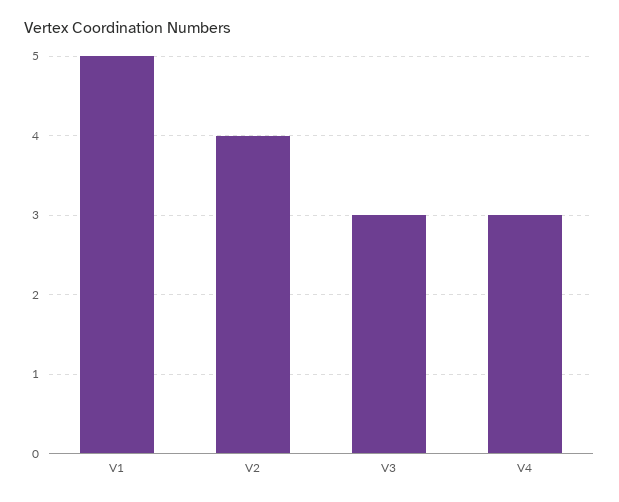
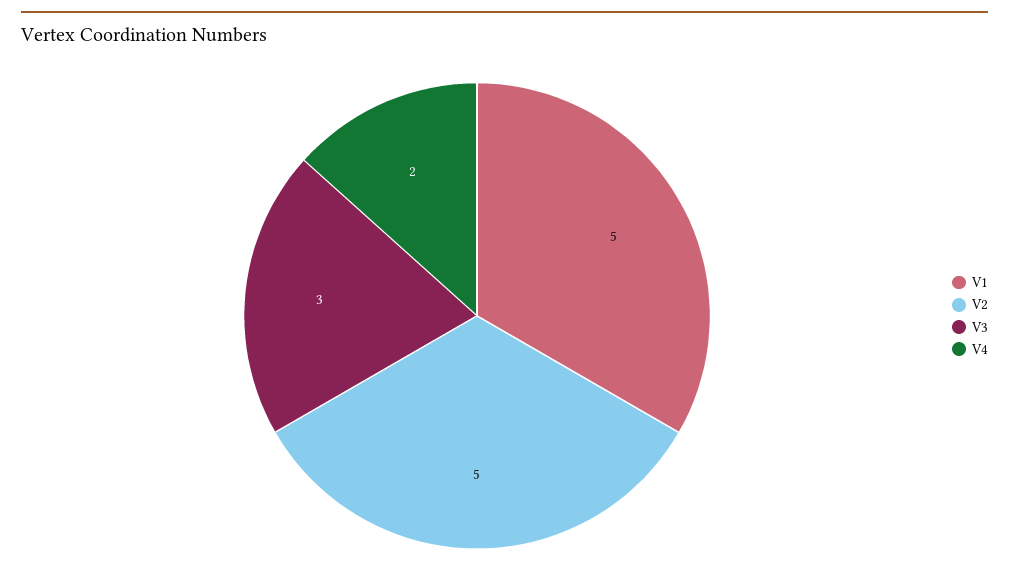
  {
    "V1": 5,
-   "V2": 4,
+   "V2": 5,
    "V3": 3,
-   "V4": 3
+   "V4": 2
  }

